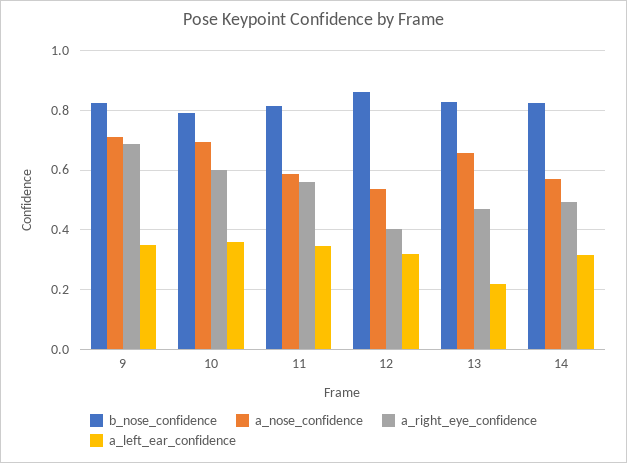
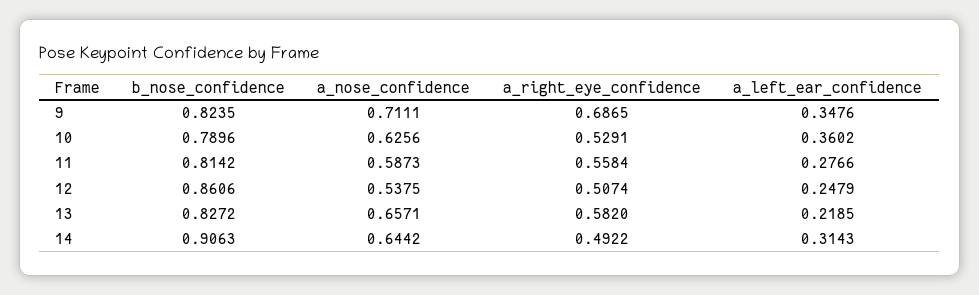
  {
    "b_nose_confidence": {
      "9": 0.8235,
      "10": 0.7896,
      "11": 0.8142,
      "12": 0.8606,
      "13": 0.8272,
-     "14": 0.825
+     "14": 0.9063
    },
    "a_nose_confidence": {
      "9": 0.7111,
-     "10": 0.7,
+     "10": 0.6256,
      "11": 0.5873,
      "12": 0.5375,
      "13": 0.6571,
-     "14": 0.575
+     "14": 0.6442
    },
    "a_right_eye_confidence": {
      "9": 0.6865,
-     "10": 0.6,
+     "10": 0.5291,
      "11": 0.5584,
-     "12": 0.4,
+     "12": 0.5074,
-     "13": 0.475,
+     "13": 0.582,
      "14": 0.4922
    },
    "a_left_ear_confidence": {
      "9": 0.3476,
      "10": 0.3602,
-     "11": 0.35,
+     "11": 0.2766,
-     "12": 0.325,
+     "12": 0.2479,
      "13": 0.2185,
      "14": 0.3143
    }
  }

